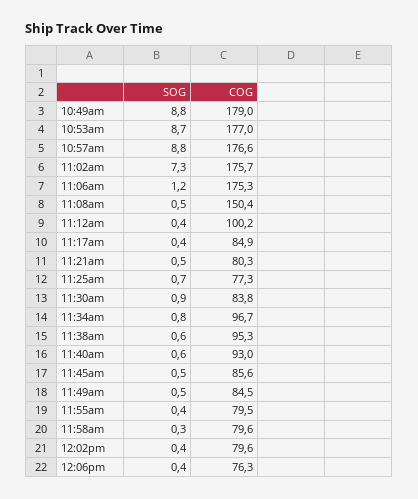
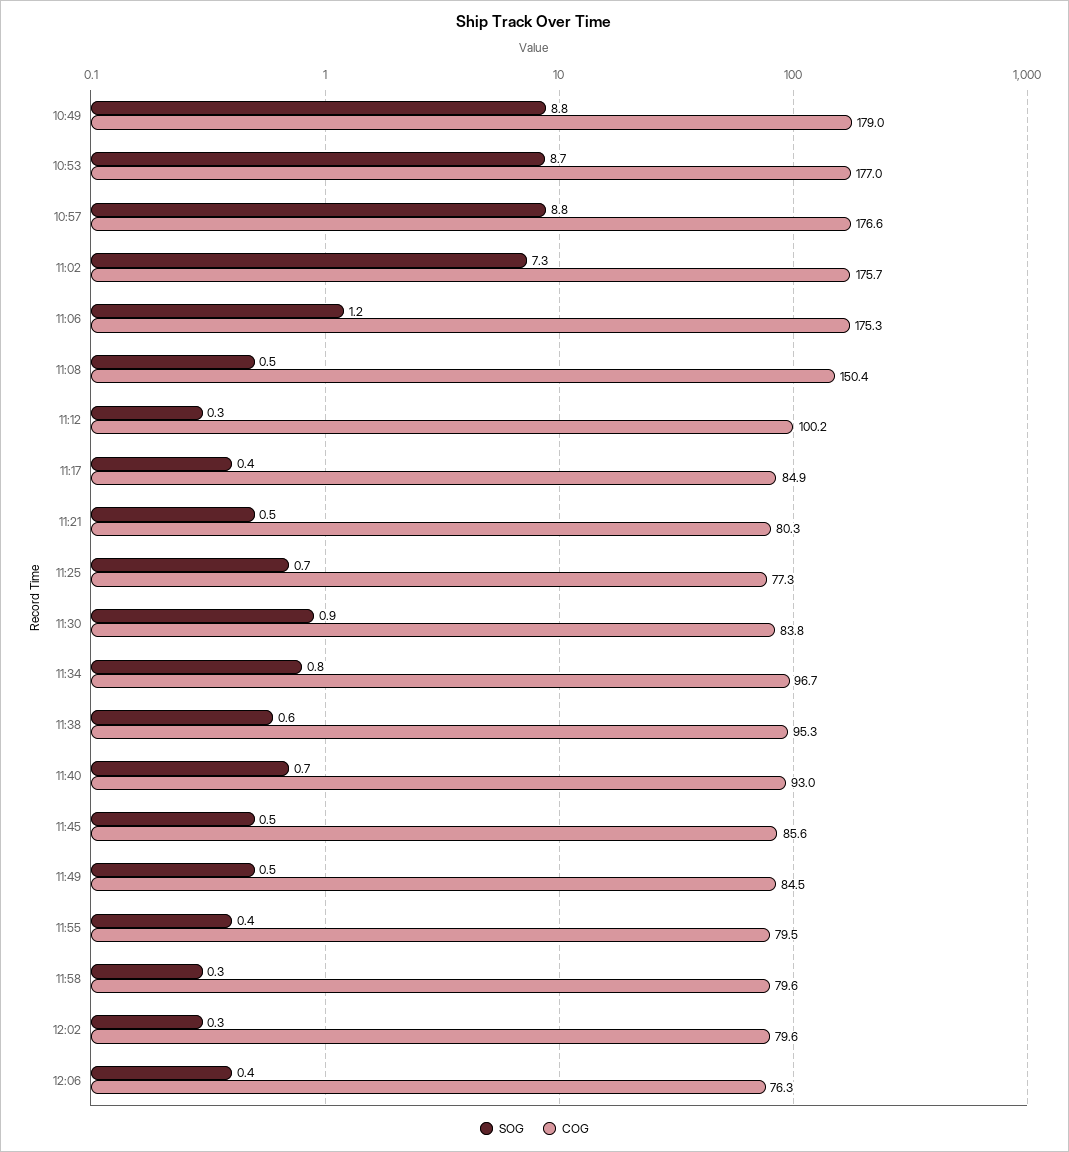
  {
    "SOG": {
      "10:49am": 8.8,
      "10:53am": 8.7,
      "10:57am": 8.8,
      "11:02am": 7.3,
      "11:06am": 1.2,
      "11:08am": 0.5,
-     "11:12am": 0.4,
+     "11:12am": 0.3,
      "11:17am": 0.4,
      "11:21am": 0.5,
      "11:25am": 0.7,
      "11:30am": 0.9,
      "11:34am": 0.8,
      "11:38am": 0.6,
-     "11:40am": 0.6,
+     "11:40am": 0.7,
      "11:45am": 0.5,
      "11:49am": 0.5,
      "11:55am": 0.4,
      "11:58am": 0.3,
-     "12:02pm": 0.4,
+     "12:02pm": 0.3,
      "12:06pm": 0.4
    },
    "COG": {
      "10:49am": 179,
      "10:53am": 177,
      "10:57am": 176.6,
      "11:02am": 175.7,
      "11:06am": 175.3,
      "11:08am": 150.4,
      "11:12am": 100.2,
      "11:17am": 84.9,
      "11:21am": 80.3,
      "11:25am": 77.3,
      "11:30am": 83.8,
      "11:34am": 96.7,
      "11:38am": 95.3,
      "11:40am": 93,
      "11:45am": 85.6,
      "11:49am": 84.5,
      "11:55am": 79.5,
      "11:58am": 79.6,
      "12:02pm": 79.6,
      "12:06pm": 76.3
    }
  }

